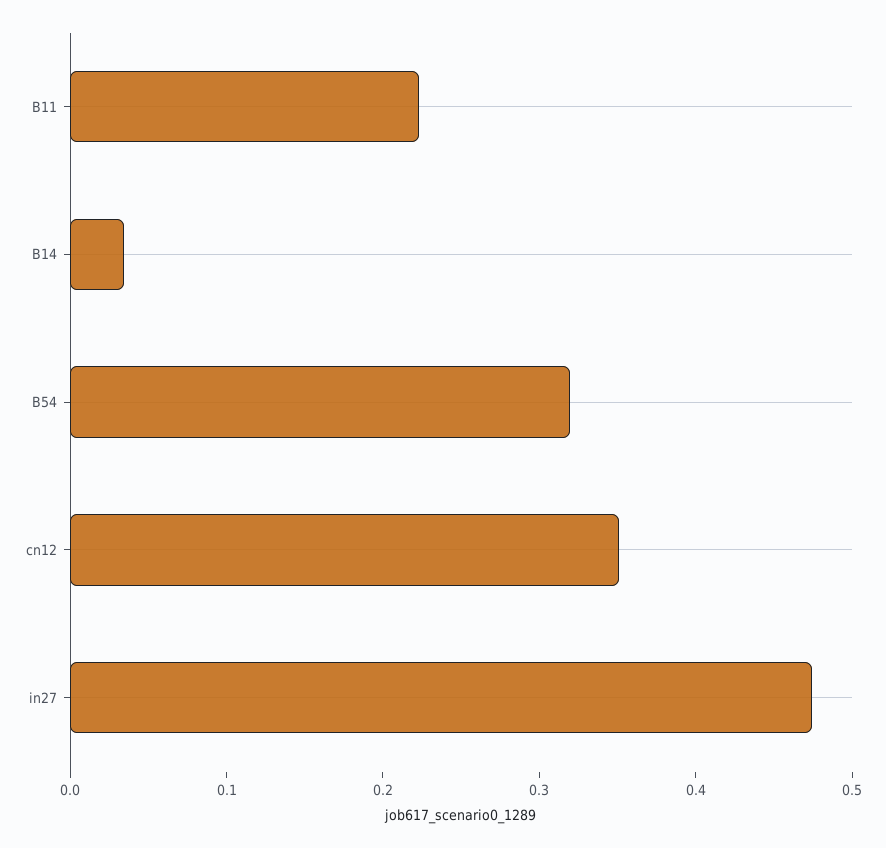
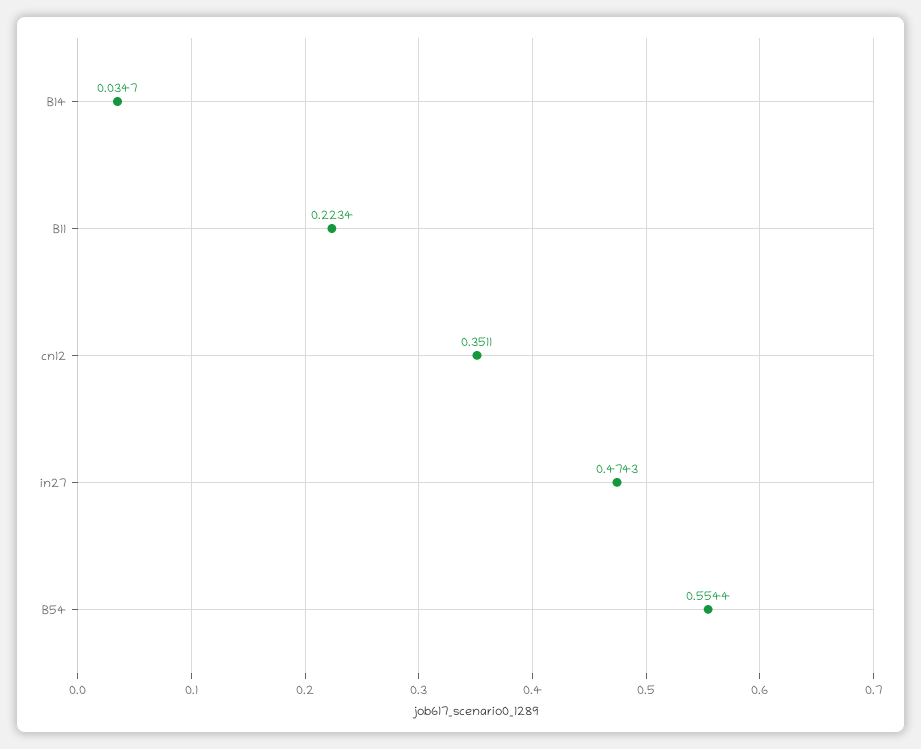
  {
    "B11": 0.2234,
    "B14": 0.0347,
-   "B54": 0.32,
+   "B54": 0.5544,
    "cn12": 0.3511,
    "in27": 0.4743
  }

